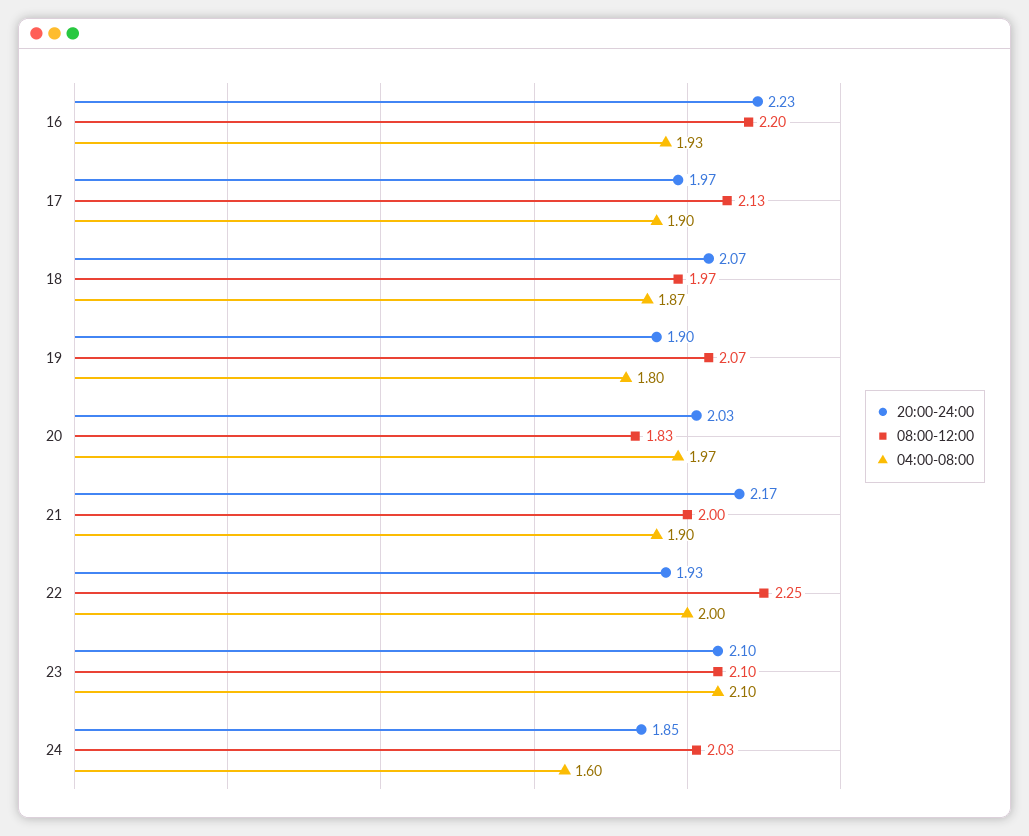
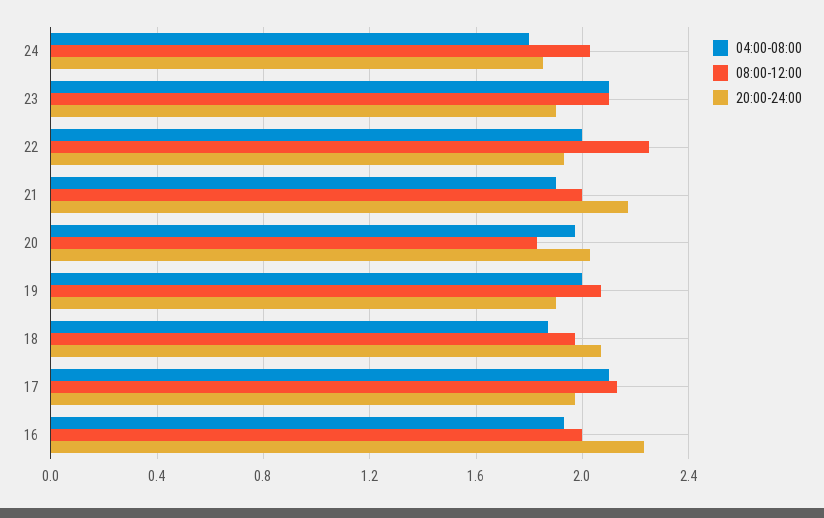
  {
    "20:00-24:00": {
      "16": 2.23,
      "17": 1.97,
      "18": 2.07,
      "19": 1.9,
      "20": 2.03,
      "21": 2.17,
      "22": 1.93,
-     "23": 2.1,
+     "23": 1.9,
      "24": 1.85
    },
    "08:00-12:00": {
-     "16": 2.2,
+     "16": 2,
      "17": 2.13,
      "18": 1.97,
      "19": 2.07,
      "20": 1.83,
      "21": 2,
      "22": 2.25,
      "23": 2.1,
      "24": 2.03
    },
    "04:00-08:00": {
      "16": 1.93,
-     "17": 1.9,
+     "17": 2.1,
      "18": 1.87,
-     "19": 1.8,
+     "19": 2,
      "20": 1.97,
      "21": 1.9,
      "22": 2,
      "23": 2.1,
-     "24": 1.6
+     "24": 1.8
    }
  }

